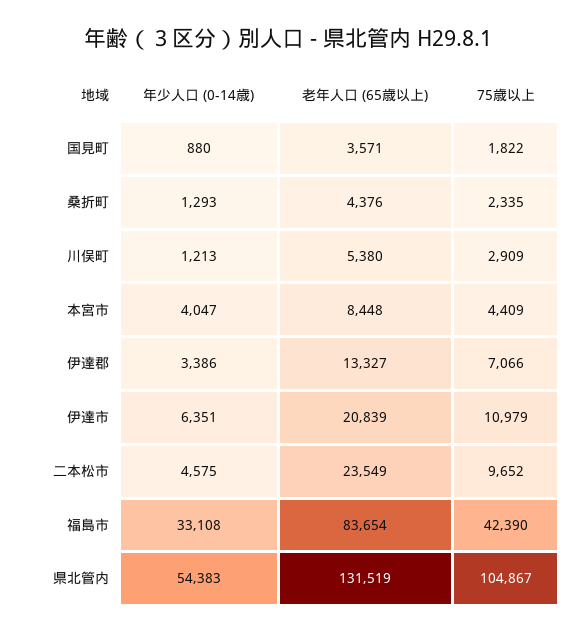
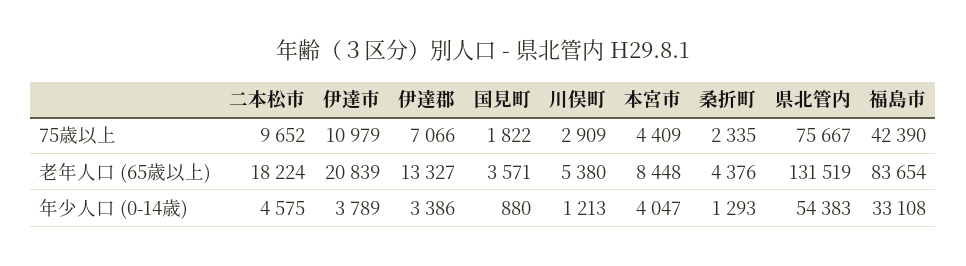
  {
    "年少人口 (0-14歳)": {
      "国見町": 880,
      "桑折町": 1293,
      "川俣町": 1213,
      "本宮市": 4047,
      "伊達郡": 3386,
-     "伊達市": 6351,
+     "伊達市": 3789,
      "二本松市": 4575,
      "福島市": 33108,
      "県北管内": 54383
    },
    "老年人口 (65歳以上)": {
      "国見町": 3571,
      "桑折町": 4376,
      "川俣町": 5380,
      "本宮市": 8448,
      "伊達郡": 13327,
      "伊達市": 20839,
-     "二本松市": 23549,
+     "二本松市": 18224,
      "福島市": 83654,
      "県北管内": 131519
    },
    "75歳以上": {
      "国見町": 1822,
      "桑折町": 2335,
      "川俣町": 2909,
      "本宮市": 4409,
      "伊達郡": 7066,
      "伊達市": 10979,
      "二本松市": 9652,
      "福島市": 42390,
-     "県北管内": 104867
+     "県北管内": 75667
    }
  }

